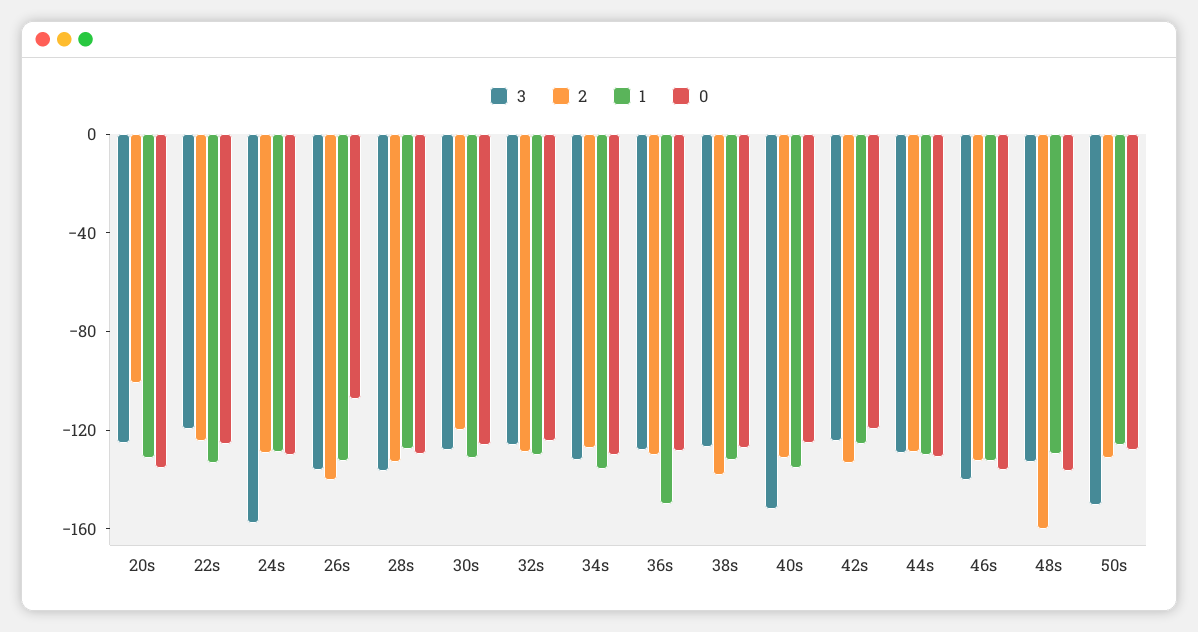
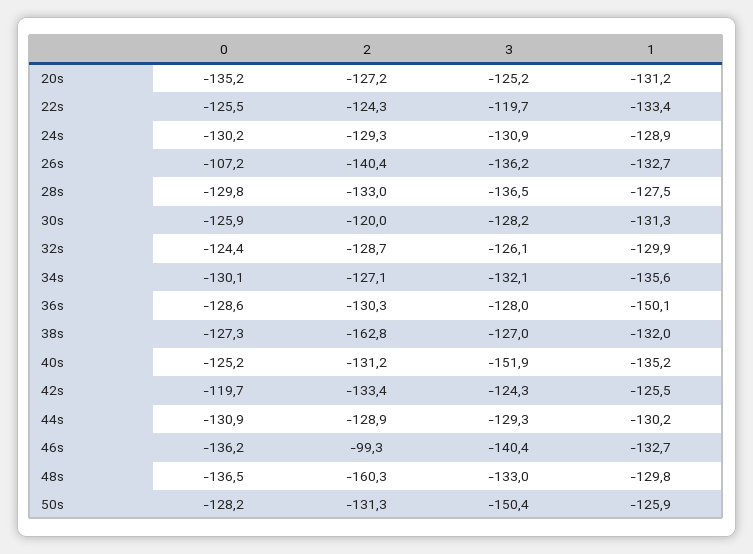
  {
    "3": {
      "20s": -125.2,
      "22s": -119.7,
-     "24s": -160,
+     "24s": -130.9,
      "26s": -136.2,
      "28s": -136.5,
      "30s": -128.2,
      "32s": -126.1,
      "34s": -132.1,
      "36s": -128,
      "38s": -127,
      "40s": -151.9,
      "42s": -124.3,
      "44s": -129.3,
      "46s": -140.4,
      "48s": -133,
      "50s": -150.4
    },
    "2": {
-     "20s": -100,
+     "20s": -127.2,
      "22s": -124.3,
      "24s": -129.3,
      "26s": -140.4,
      "28s": -133,
      "30s": -120,
      "32s": -128.7,
      "34s": -127.1,
      "36s": -130.3,
-     "38s": -140,
+     "38s": -162.8,
      "40s": -131.2,
      "42s": -133.4,
      "44s": -128.9,
-     "46s": -130,
+     "46s": -99.3,
      "48s": -160.3,
      "50s": -131.3
    },
    "1": {
      "20s": -131.2,
      "22s": -133.4,
      "24s": -128.9,
      "26s": -132.7,
      "28s": -127.5,
      "30s": -131.3,
      "32s": -129.9,
      "34s": -135.6,
      "36s": -150.1,
      "38s": -132,
      "40s": -135.2,
      "42s": -125.5,
      "44s": -130.2,
      "46s": -132.7,
      "48s": -129.8,
      "50s": -125.9
    },
    "0": {
      "20s": -135.2,
      "22s": -125.5,
      "24s": -130.2,
      "26s": -107.2,
      "28s": -129.8,
      "30s": -125.9,
      "32s": -124.4,
      "34s": -130.1,
      "36s": -128.6,
      "38s": -127.3,
      "40s": -125.2,
      "42s": -119.7,
      "44s": -130.9,
      "46s": -136.2,
      "48s": -136.5,
      "50s": -128.2
    }
  }

